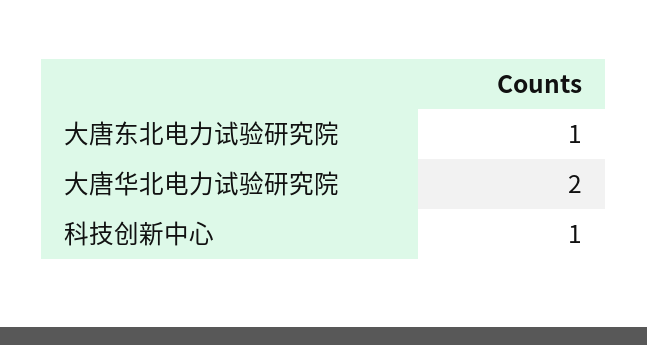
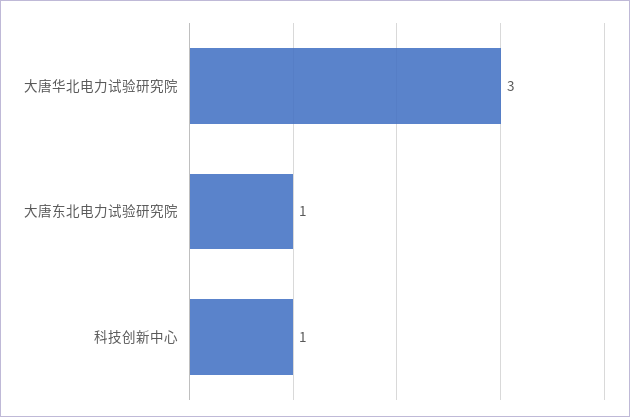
  {
    "大唐东北电力试验研究院": 1,
-   "大唐华北电力试验研究院": 2,
+   "大唐华北电力试验研究院": 3,
    "科技创新中心": 1
  }

